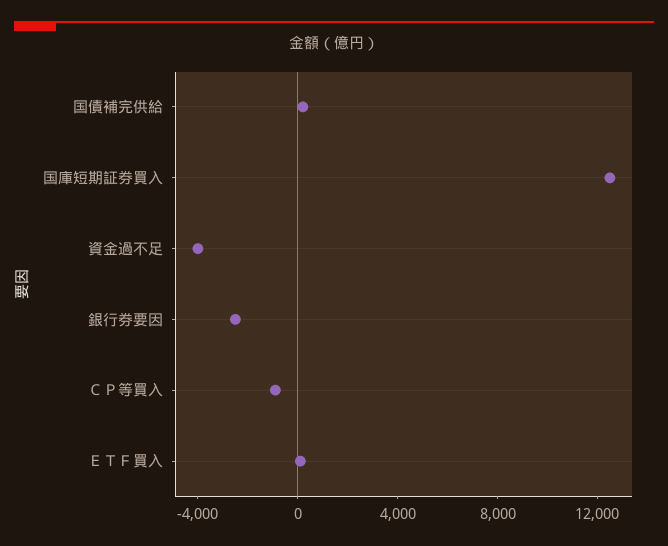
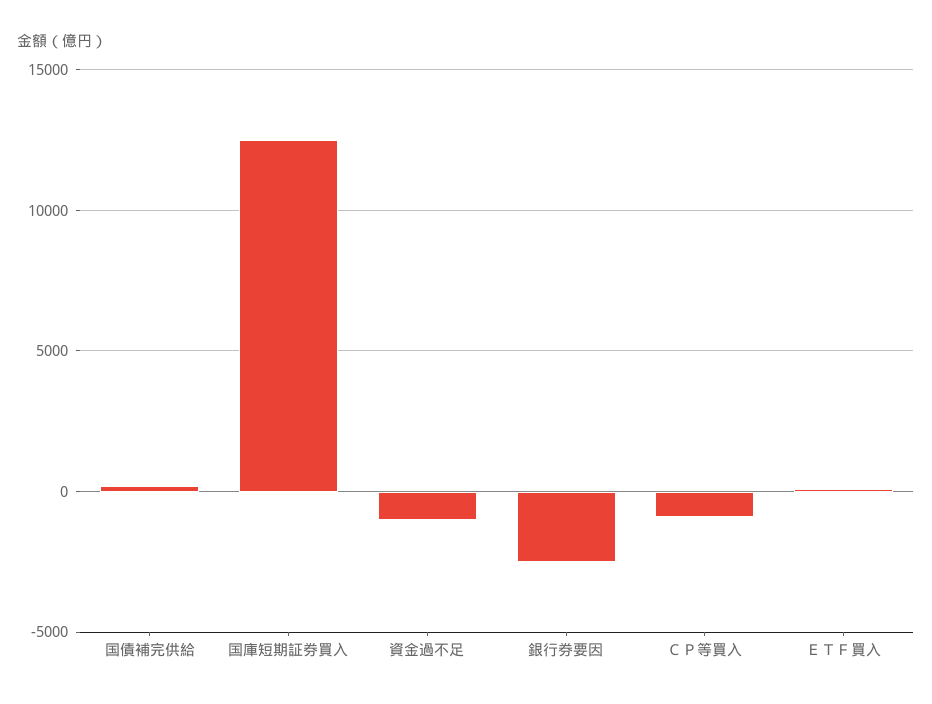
  {
    "国債補完供給": 0,
    "国庫短期証券買入": 12500,
-   "資金過不足": -4000,
+   "資金過不足": -1000,
    "銀行券要因": -2500,
    "ＣＰ等買入": -1000,
    "ＥＴＦ買入": 0
  }

